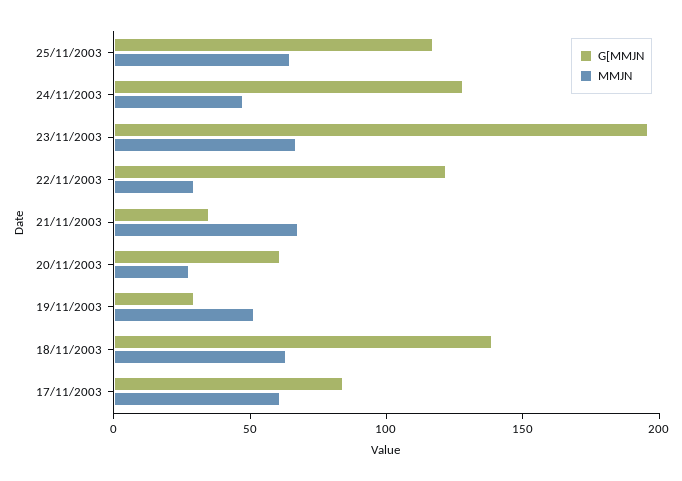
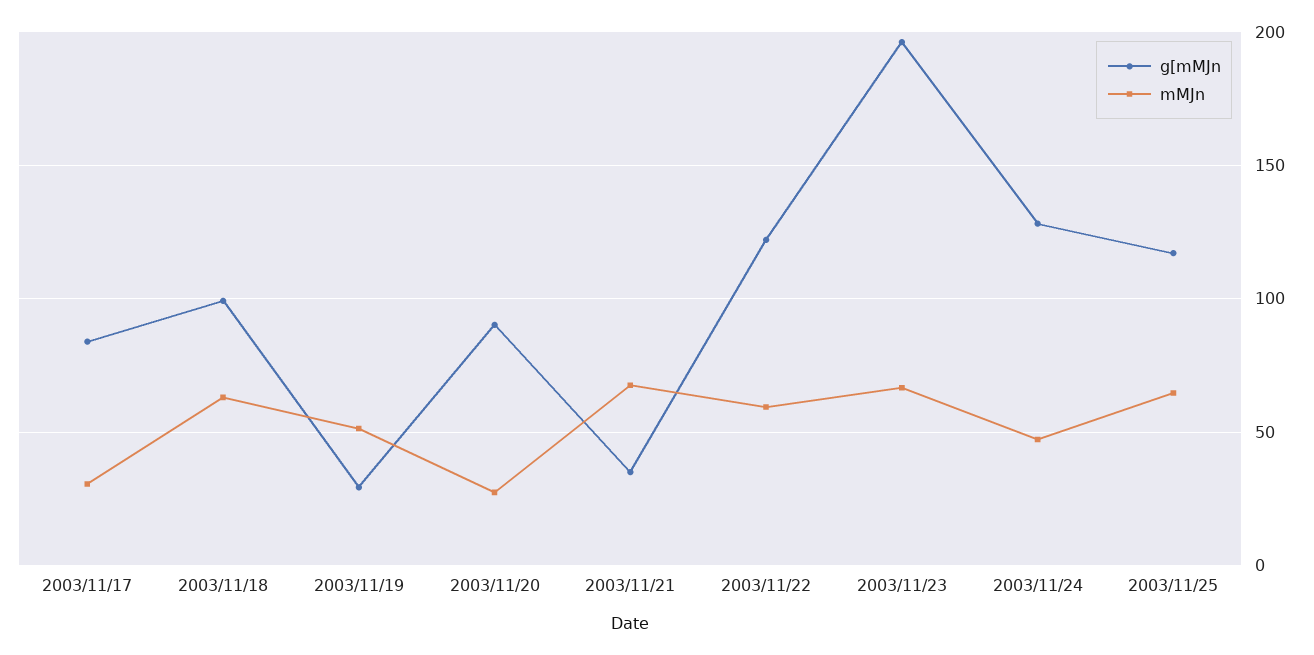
  {
    "G[MMJN": {
      "25/11/2003": 115,
      "24/11/2003": 130,
      "23/11/2003": 195,
      "22/11/2003": 120,
      "21/11/2003": 35,
-     "20/11/2003": 60,
+     "20/11/2003": 90,
      "19/11/2003": 30,
-     "18/11/2003": 140,
+     "18/11/2003": 100,
      "17/11/2003": 85
    },
    "MMJN": {
      "25/11/2003": 65,
      "24/11/2003": 45,
      "23/11/2003": 65,
-     "22/11/2003": 30,
+     "22/11/2003": 60,
      "21/11/2003": 70,
      "20/11/2003": 25,
      "19/11/2003": 50,
      "18/11/2003": 65,
-     "17/11/2003": 60
+     "17/11/2003": 30
    }
  }

